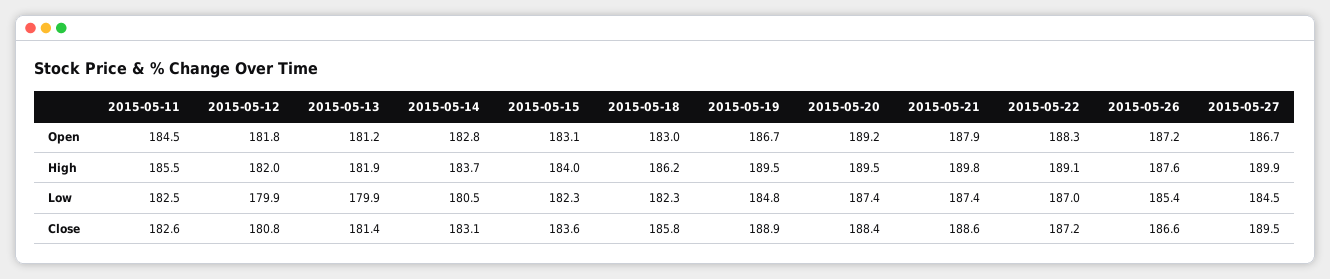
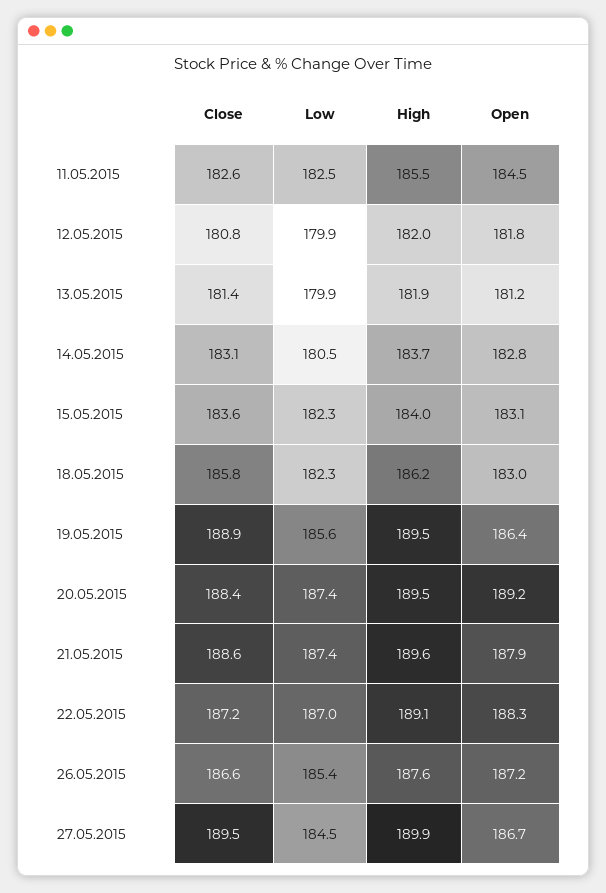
  {
    "2015-05-11": {
      "Open": 184.5,
      "High": 185.5,
      "Low": 182.5,
      "Close": 182.6
    },
    "2015-05-12": {
      "Open": 181.8,
      "High": 182,
      "Low": 179.9,
      "Close": 180.8
    },
    "2015-05-13": {
      "Open": 181.2,
      "High": 181.9,
      "Low": 179.9,
      "Close": 181.4
    },
    "2015-05-14": {
      "Open": 182.8,
      "High": 183.7,
      "Low": 180.5,
      "Close": 183.1
    },
    "2015-05-15": {
      "Open": 183.1,
      "High": 184,
      "Low": 182.3,
      "Close": 183.6
    },
    "2015-05-18": {
      "Open": 183,
      "High": 186.2,
      "Low": 182.3,
      "Close": 185.8
    },
    "2015-05-19": {
-     "Open": 186.7,
+     "Open": 186.4,
      "High": 189.5,
-     "Low": 184.8,
+     "Low": 185.6,
      "Close": 188.9
    },
    "2015-05-20": {
      "Open": 189.2,
      "High": 189.5,
      "Low": 187.4,
      "Close": 188.4
    },
    "2015-05-21": {
      "Open": 187.9,
-     "High": 189.8,
+     "High": 189.6,
      "Low": 187.4,
      "Close": 188.6
    },
    "2015-05-22": {
      "Open": 188.3,
      "High": 189.1,
      "Low": 187,
      "Close": 187.2
    },
    "2015-05-26": {
      "Open": 187.2,
      "High": 187.6,
      "Low": 185.4,
      "Close": 186.6
    },
    "2015-05-27": {
      "Open": 186.7,
      "High": 189.9,
      "Low": 184.5,
      "Close": 189.5
    }
  }

